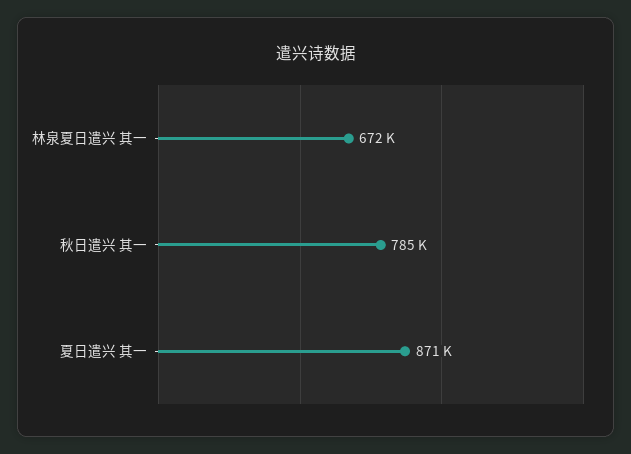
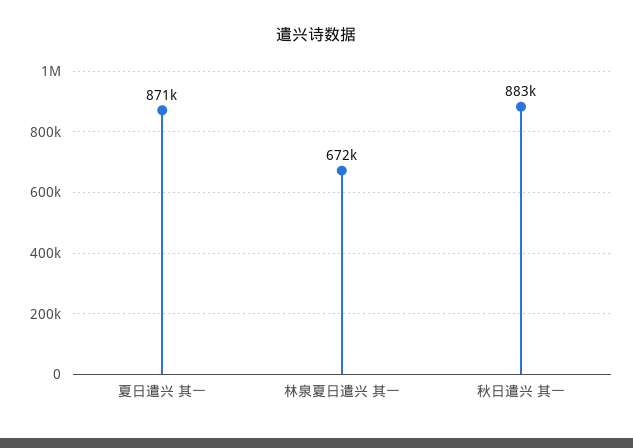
  {
    "林泉夏日遣兴 其一": 672000,
-   "秋日遣兴 其一": 785000,
+   "秋日遣兴 其一": 883000,
    "夏日遣兴 其一": 871000
  }

